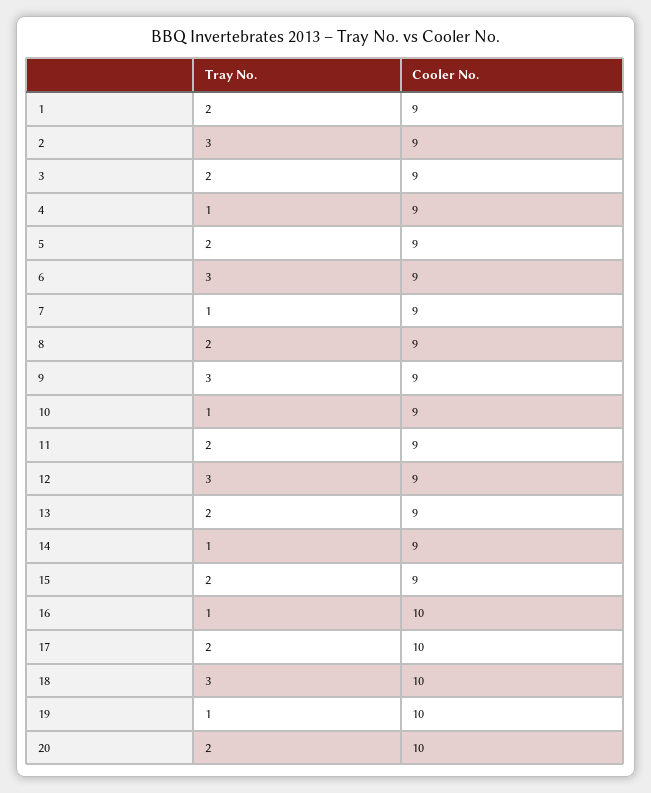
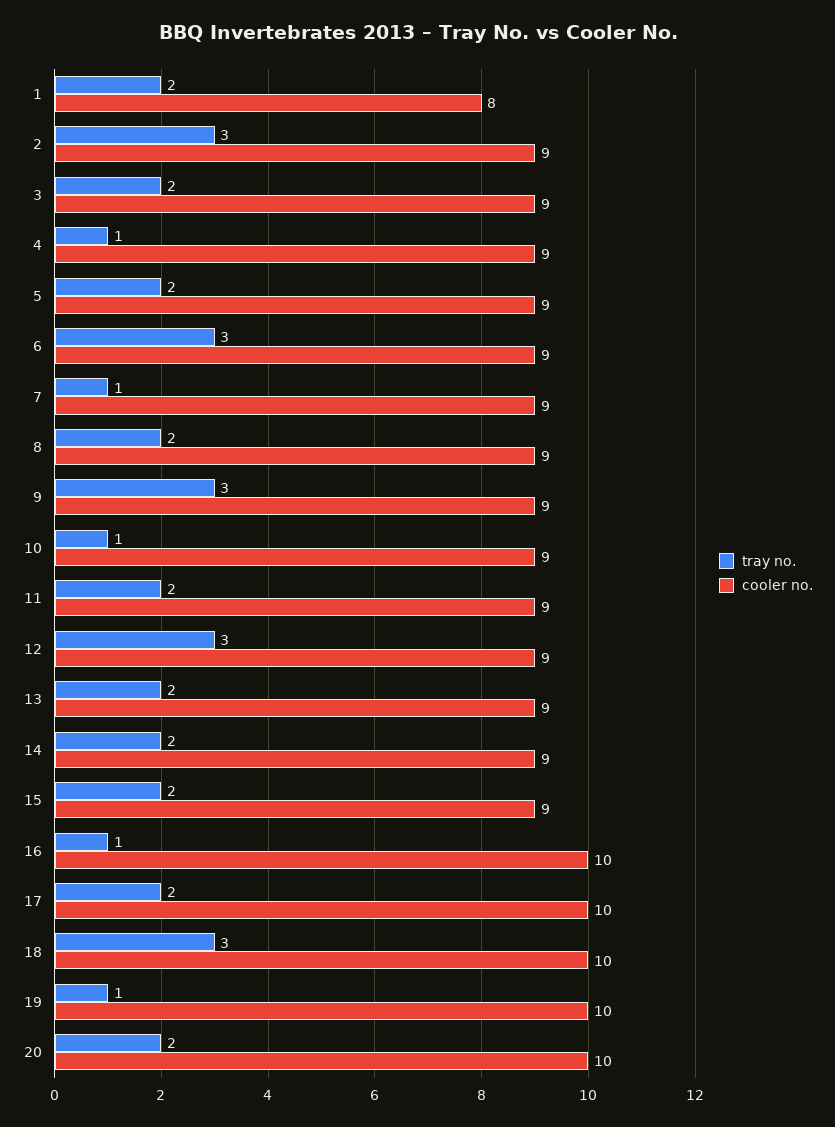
  {
    "Tray No.": {
      "1": 2,
      "2": 3,
      "3": 2,
      "4": 1,
      "5": 2,
      "6": 3,
      "7": 1,
      "8": 2,
      "9": 3,
      "10": 1,
      "11": 2,
      "12": 3,
      "13": 2,
-     "14": 1,
+     "14": 2,
      "15": 2,
      "16": 1,
      "17": 2,
      "18": 3,
      "19": 1,
      "20": 2
    },
    "Cooler No.": {
-     "1": 9,
+     "1": 8,
      "2": 9,
      "3": 9,
      "4": 9,
      "5": 9,
      "6": 9,
      "7": 9,
      "8": 9,
      "9": 9,
      "10": 9,
      "11": 9,
      "12": 9,
      "13": 9,
      "14": 9,
      "15": 9,
      "16": 10,
      "17": 10,
      "18": 10,
      "19": 10,
      "20": 10
    }
  }

